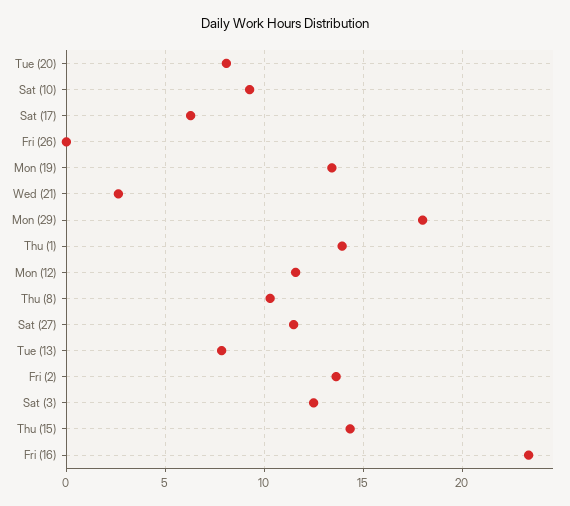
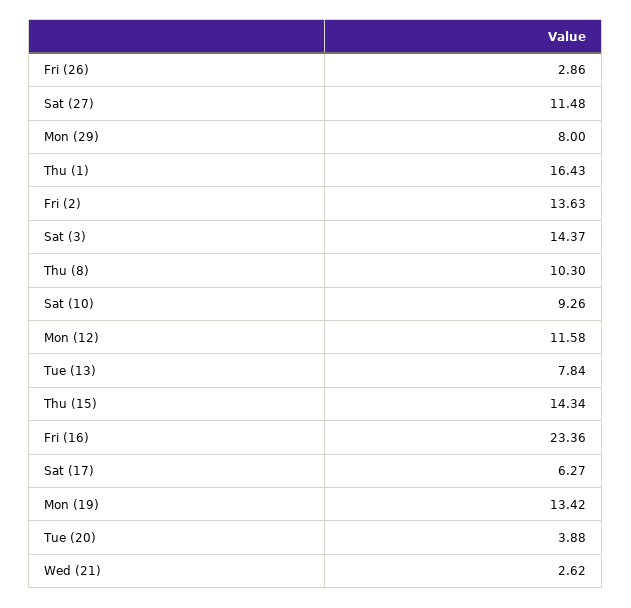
  {
-   "Tue (20)": 8,
+   "Tue (20)": 3.88,
    "Sat (10)": 9.26,
    "Sat (17)": 6.27,
-   "Fri (26)": 0,
+   "Fri (26)": 2.86,
    "Mon (19)": 13.42,
    "Wed (21)": 2.62,
-   "Mon (29)": 18,
+   "Mon (29)": 8,
-   "Thu (1)": 14,
+   "Thu (1)": 16.43,
    "Mon (12)": 11.58,
    "Thu (8)": 10.3,
    "Sat (27)": 11.48,
    "Tue (13)": 7.84,
    "Fri (2)": 13.63,
-   "Sat (3)": 12.5,
+   "Sat (3)": 14.37,
    "Thu (15)": 14.34,
    "Fri (16)": 23.36
  }

